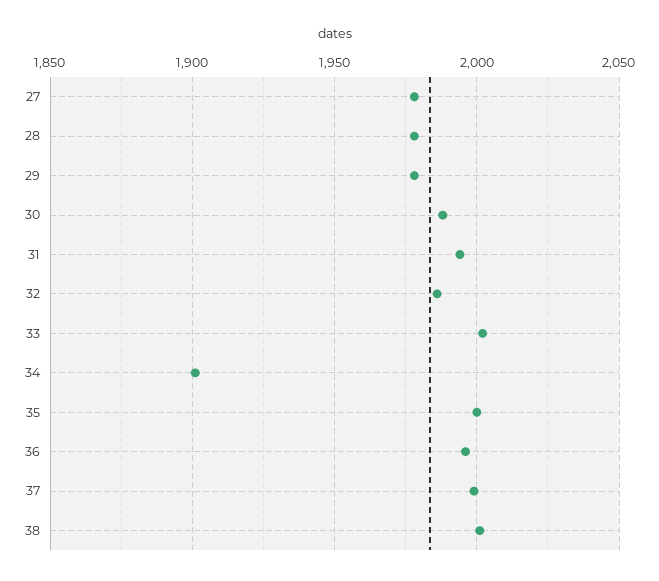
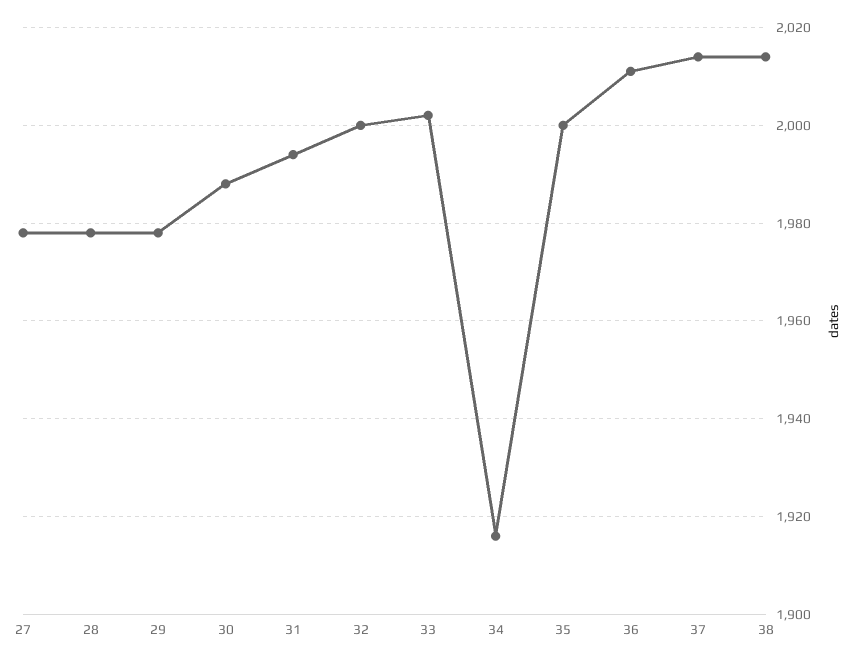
  {
    "27": 1980,
    "28": 1980,
    "29": 1980,
    "30": 1990,
    "31": 1995,
-   "32": 1985,
+   "32": 2000,
    "33": 2000,
-   "34": 1900,
+   "34": 1915,
    "35": 2000,
-   "36": 1995,
+   "36": 2010,
-   "37": 2000,
+   "37": 2015,
-   "38": 2000
+   "38": 2015
  }

